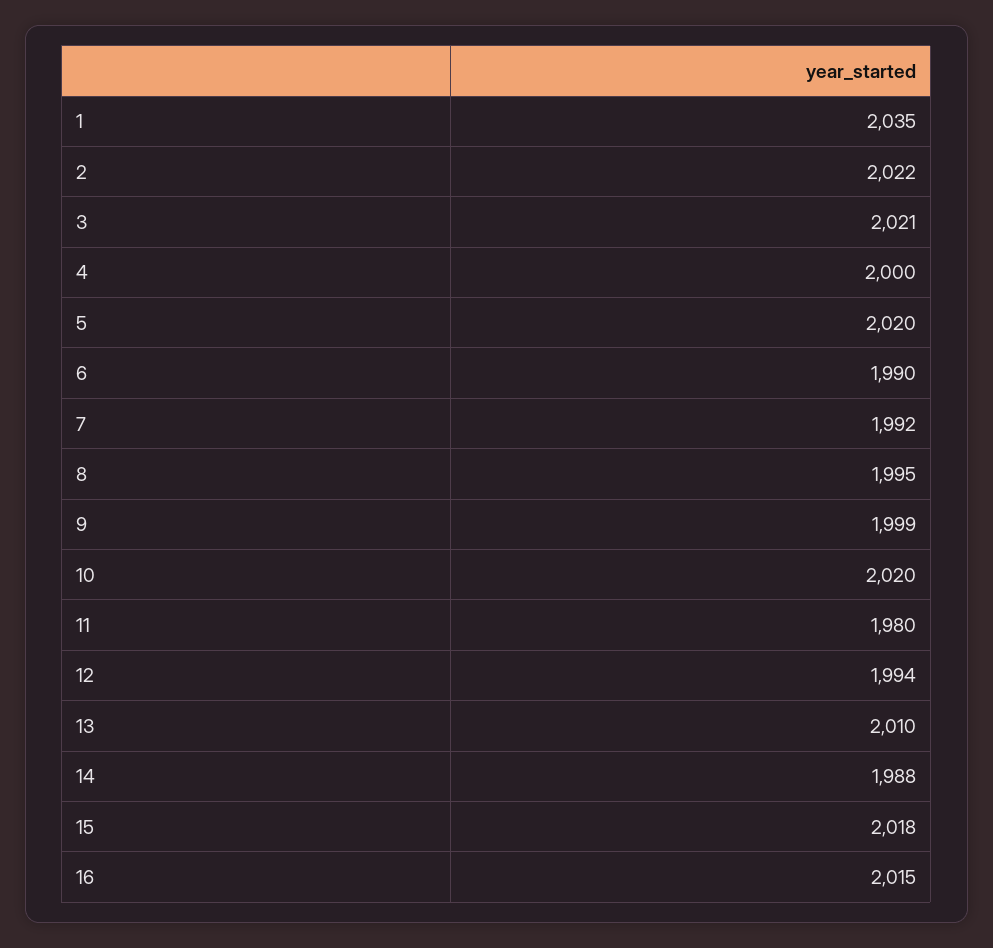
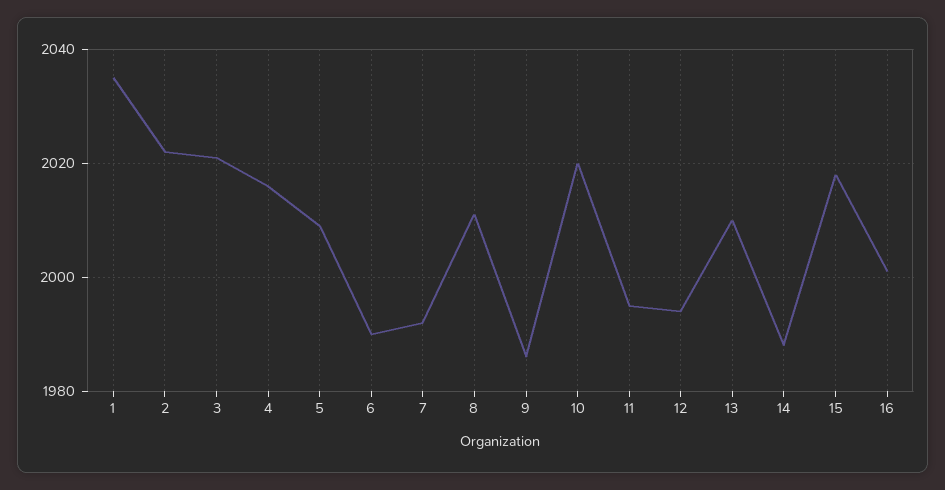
  {
    "1": 2035,
    "2": 2022,
    "3": 2021,
-   "4": 2000,
+   "4": 2015,
-   "5": 2020,
+   "5": 2010,
    "6": 1990,
    "7": 1992,
-   "8": 1995,
+   "8": 2010,
-   "9": 1999,
+   "9": 1985,
    "10": 2020,
-   "11": 1980,
+   "11": 1995,
    "12": 1994,
    "13": 2010,
    "14": 1988,
    "15": 2018,
-   "16": 2015
+   "16": 2000
  }

